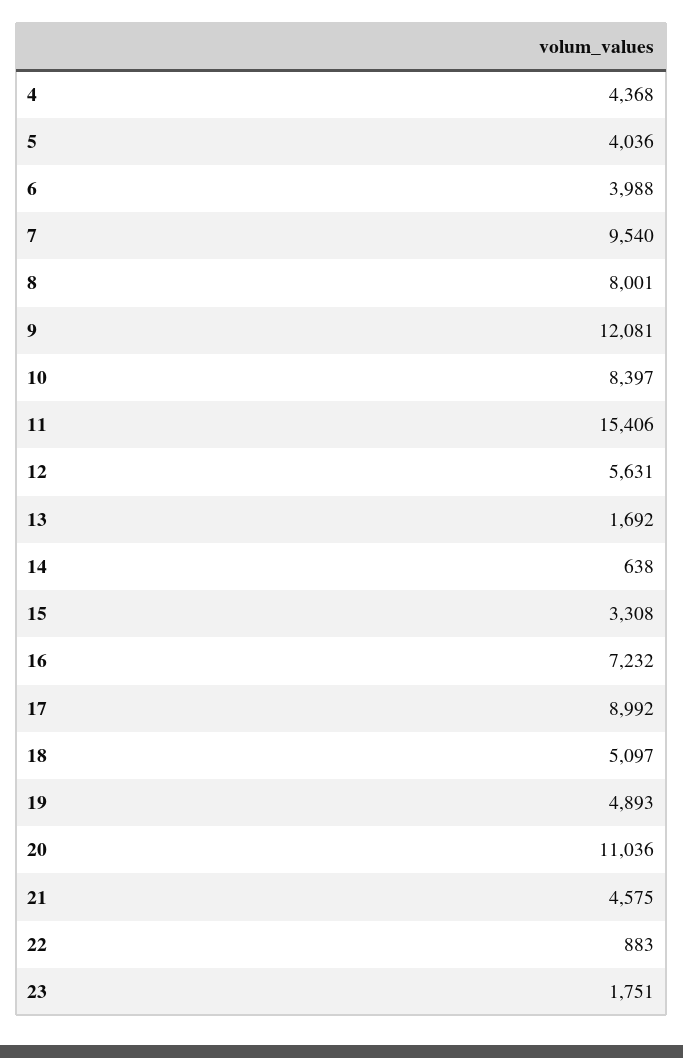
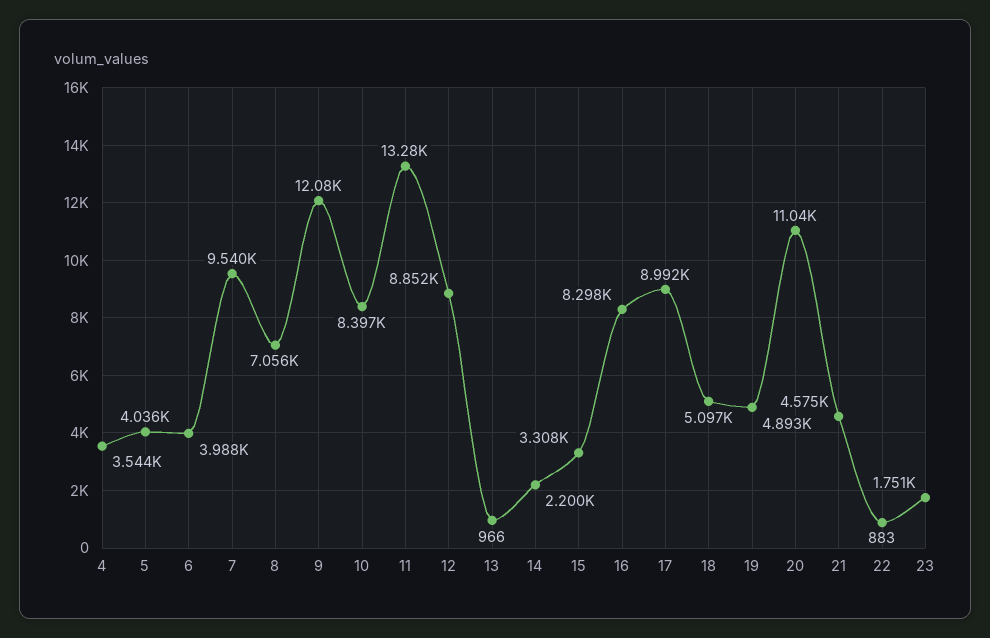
  {
-   "4": 4368,
+   "4": 3544,
    "5": 4036,
    "6": 3988,
    "7": 9540,
-   "8": 8001,
+   "8": 7056,
    "9": 12081,
    "10": 8397,
-   "11": 15406,
+   "11": 13280,
-   "12": 5631,
+   "12": 8852,
-   "13": 1692,
+   "13": 966,
-   "14": 638,
+   "14": 2200,
    "15": 3308,
-   "16": 7232,
+   "16": 8298,
    "17": 8992,
    "18": 5097,
    "19": 4893,
    "20": 11036,
    "21": 4575,
    "22": 883,
    "23": 1751
  }

